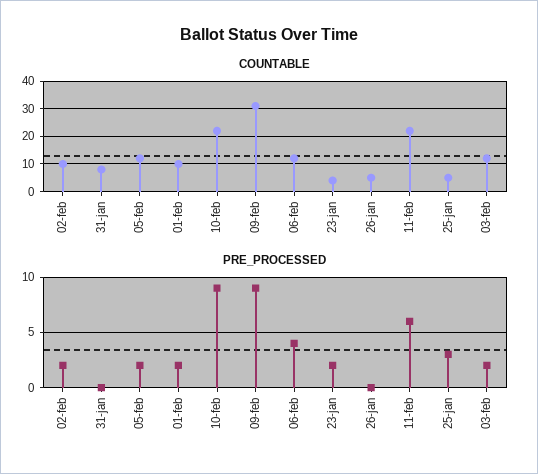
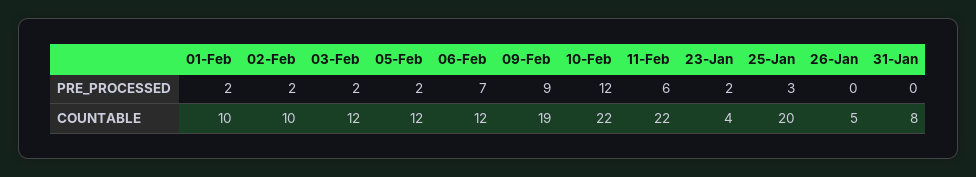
  {
    "COUNTABLE": {
      "02-feb": 10,
      "31-jan": 8,
      "05-feb": 12,
      "01-feb": 10,
      "10-feb": 22,
-     "09-feb": 30,
+     "09-feb": 19,
      "06-feb": 12,
      "23-jan": 4,
      "26-jan": 5,
      "11-feb": 22,
-     "25-jan": 5,
+     "25-jan": 20,
      "03-feb": 12
    },
    "PRE_PROCESSED": {
      "02-feb": 2,
      "31-jan": 0,
      "05-feb": 2,
      "01-feb": 2,
-     "10-feb": 9,
+     "10-feb": 12,
      "09-feb": 9,
-     "06-feb": 4,
+     "06-feb": 7,
      "23-jan": 2,
      "26-jan": 0,
      "11-feb": 6,
      "25-jan": 3,
      "03-feb": 2
    }
  }

